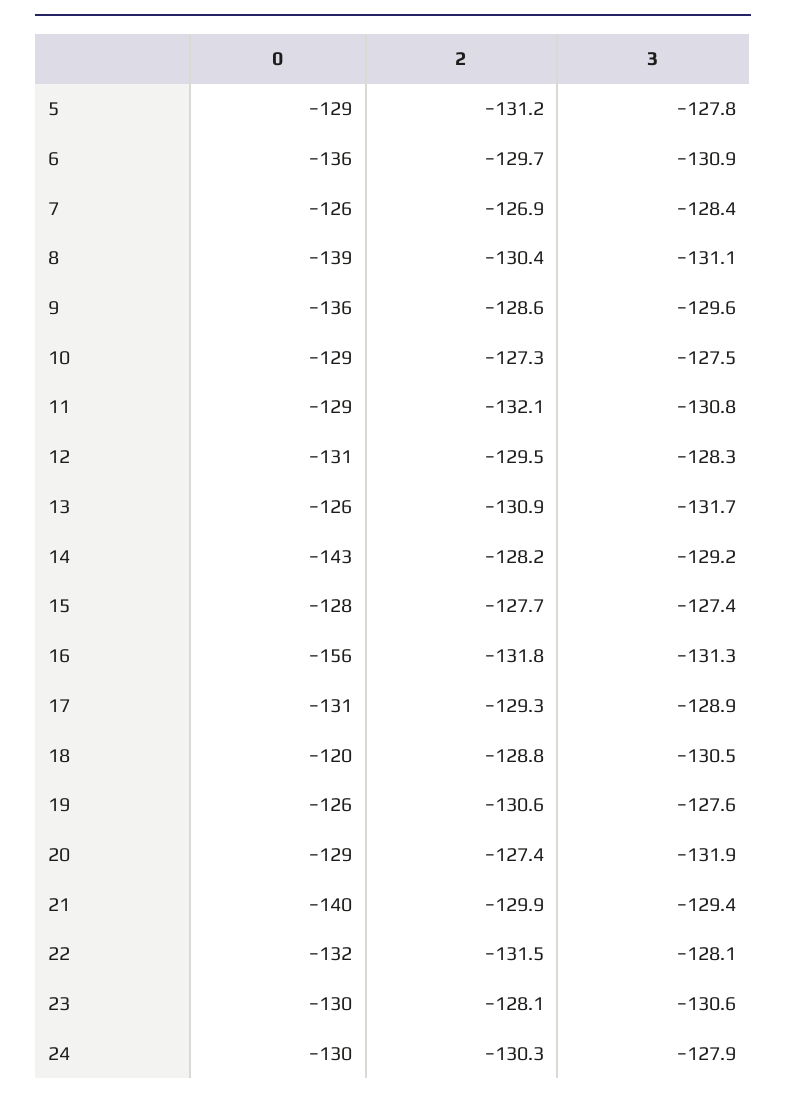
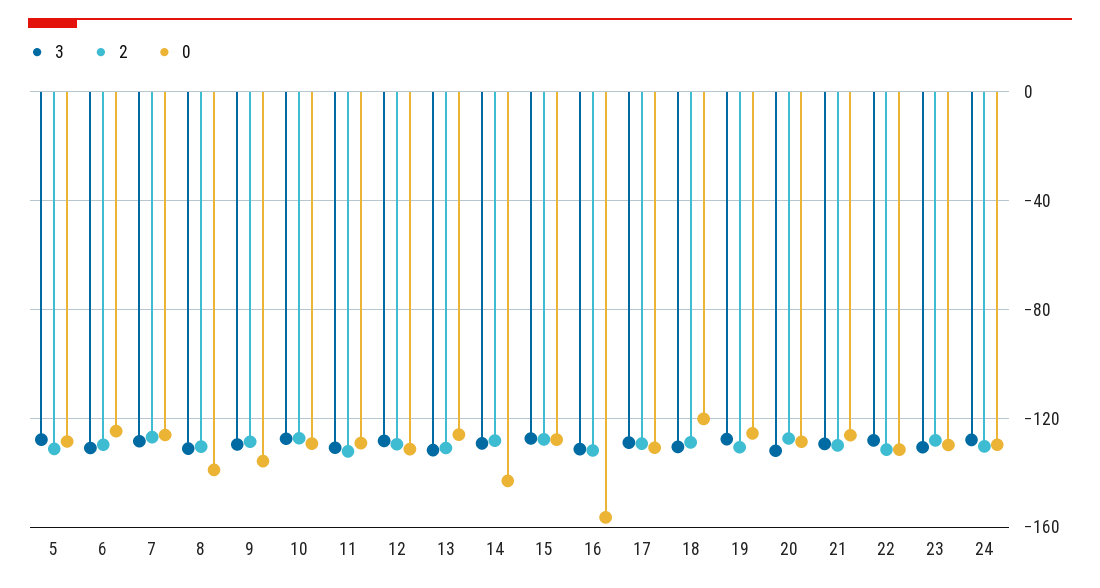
  {
    "0": {
      "5": -129,
-     "6": -136,
+     "6": -125,
      "7": -126,
      "8": -139,
      "9": -136,
      "10": -129,
      "11": -129,
      "12": -131,
      "13": -126,
      "14": -143,
      "15": -128,
      "16": -156,
      "17": -131,
      "18": -120,
      "19": -126,
      "20": -129,
-     "21": -140,
+     "21": -125,
      "22": -132,
      "23": -130,
      "24": -130
    },
    "2": {
      "5": -131.2,
      "6": -129.7,
      "7": -126.9,
      "8": -130.4,
      "9": -128.6,
      "10": -127.3,
      "11": -132.1,
      "12": -129.5,
      "13": -130.9,
      "14": -128.2,
      "15": -127.7,
      "16": -131.8,
      "17": -129.3,
      "18": -128.8,
      "19": -130.6,
      "20": -127.4,
      "21": -129.9,
      "22": -131.5,
      "23": -128.1,
      "24": -130.3
    },
    "3": {
      "5": -127.8,
      "6": -130.9,
      "7": -128.4,
      "8": -131.1,
      "9": -129.6,
      "10": -127.5,
      "11": -130.8,
      "12": -128.3,
      "13": -131.7,
      "14": -129.2,
      "15": -127.4,
      "16": -131.3,
      "17": -128.9,
      "18": -130.5,
      "19": -127.6,
      "20": -131.9,
      "21": -129.4,
      "22": -128.1,
      "23": -130.6,
      "24": -127.9
    }
  }

